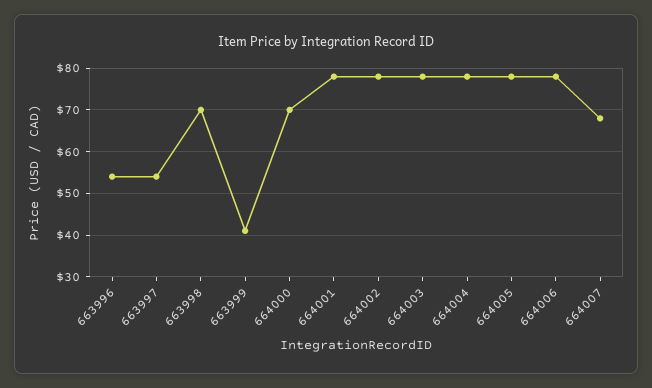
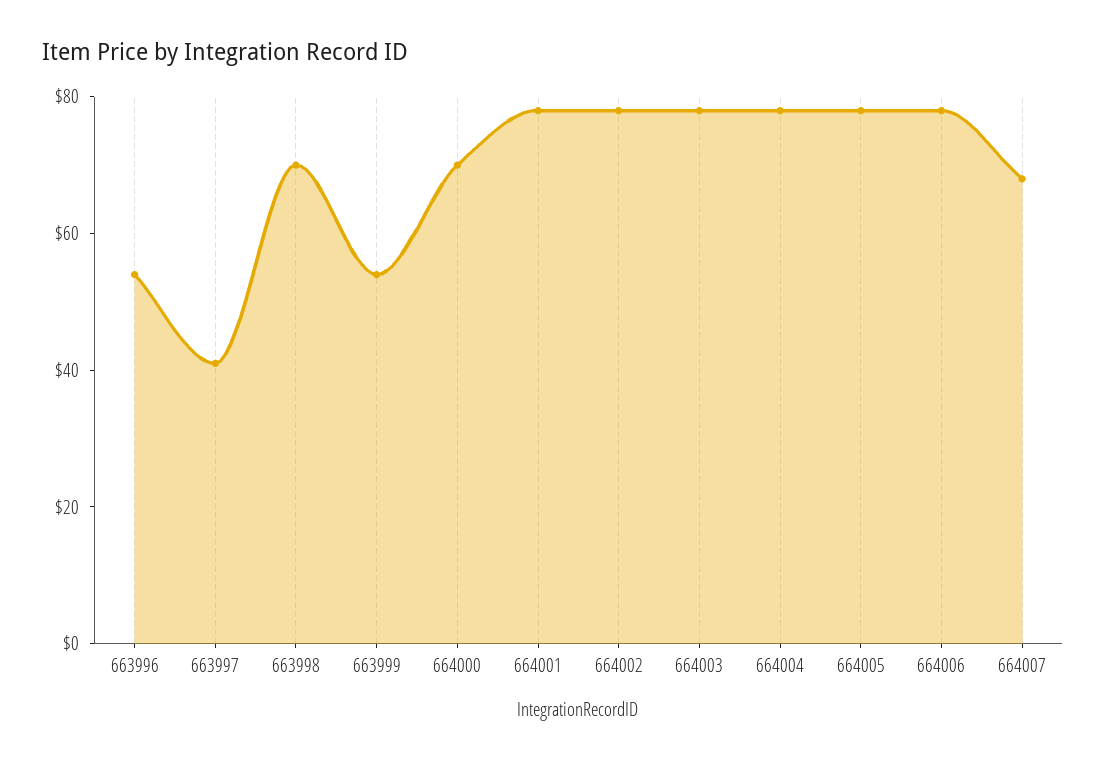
  {
    "663996": 55,
-   "663997": 55,
+   "663997": 40,
    "663998": 70,
-   "663999": 40,
+   "663999": 55,
    "664000": 70,
    "664001": 80,
    "664002": 80,
    "664003": 80,
    "664004": 80,
    "664005": 80,
    "664006": 80,
    "664007": 70
  }

